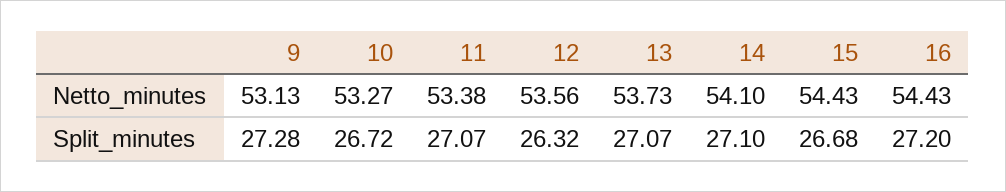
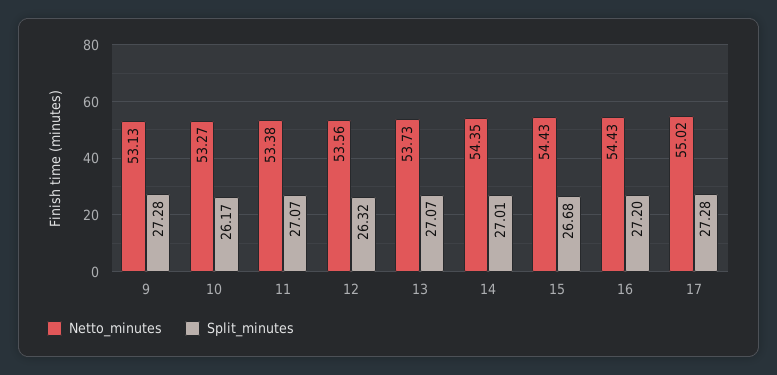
  {
    "Netto_minutes": {
      "9": 53.13,
      "10": 53.27,
      "11": 53.38,
      "12": 53.56,
      "13": 53.73,
-     "14": 54.1,
+     "14": 54.35,
      "15": 54.43,
-     "16": 54.43
+     "16": 54.43,
+     "17": 55.02
    },
    "Split_minutes": {
      "9": 27.28,
-     "10": 26.72,
+     "10": 26.17,
      "11": 27.07,
      "12": 26.32,
      "13": 27.07,
-     "14": 27.1,
+     "14": 27.01,
      "15": 26.68,
-     "16": 27.2
+     "16": 27.2,
+     "17": 27.28
    }
  }

